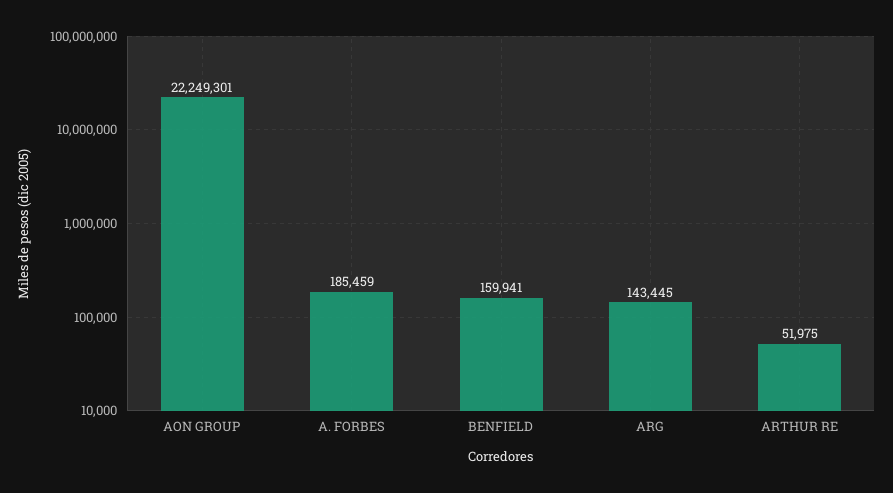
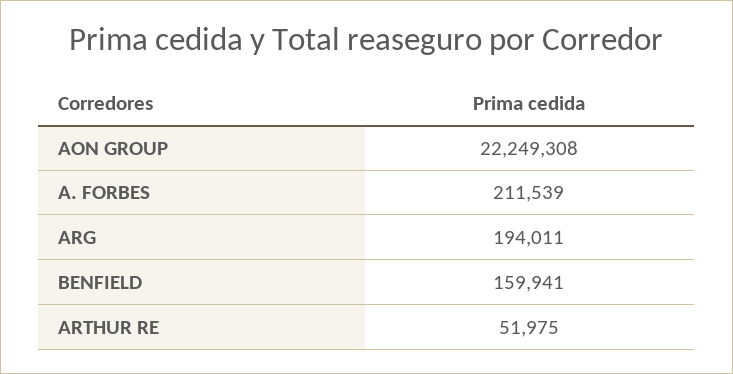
  {
-   "AON GROUP": 22249301,
+   "AON GROUP": 22249308,
-   "A. FORBES": 185459,
+   "A. FORBES": 211539,
    "BENFIELD": 159941,
-   "ARG": 143445,
+   "ARG": 194011,
    "ARTHUR RE": 51975
  }

